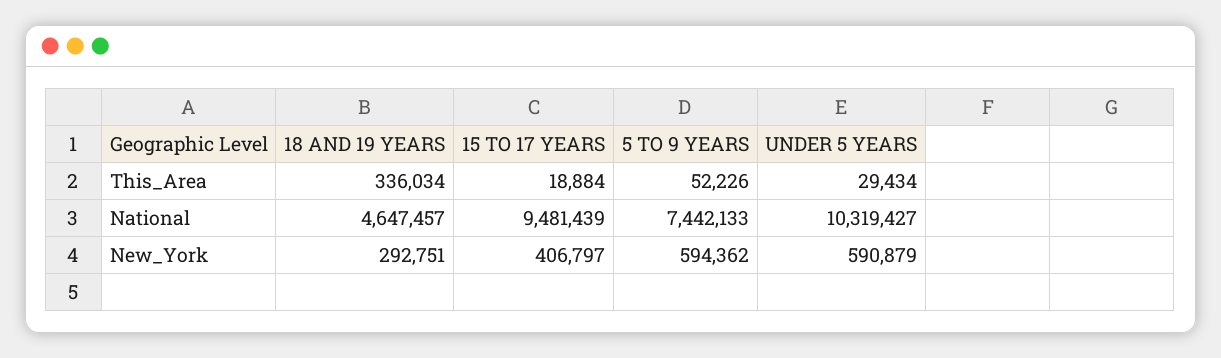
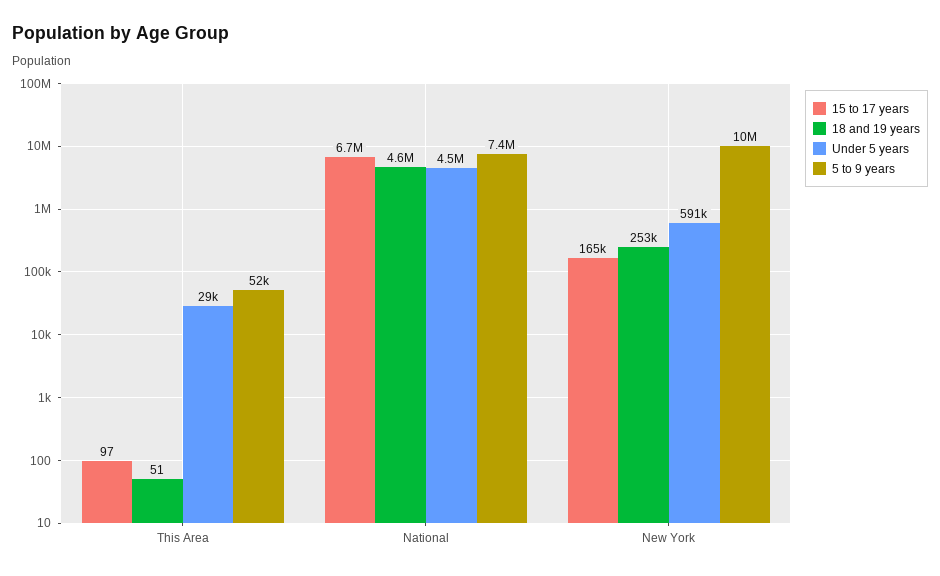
  {
    "18 AND 19 YEARS": {
-     "This_Area": 336034,
+     "This_Area": 51,
      "National": 4647457,
-     "New_York": 292751
+     "New_York": 253000
    },
    "15 TO 17 YEARS": {
-     "This_Area": 18884,
+     "This_Area": 97,
-     "National": 9481439,
+     "National": 6700000,
-     "New_York": 406797
+     "New_York": 165000
    },
    "5 TO 9 YEARS": {
      "This_Area": 52226,
      "National": 7442133,
-     "New_York": 594362
+     "New_York": 10000000
    },
    "UNDER 5 YEARS": {
      "This_Area": 29434,
-     "National": 10319427,
+     "National": 4500000,
      "New_York": 590879
    }
  }

